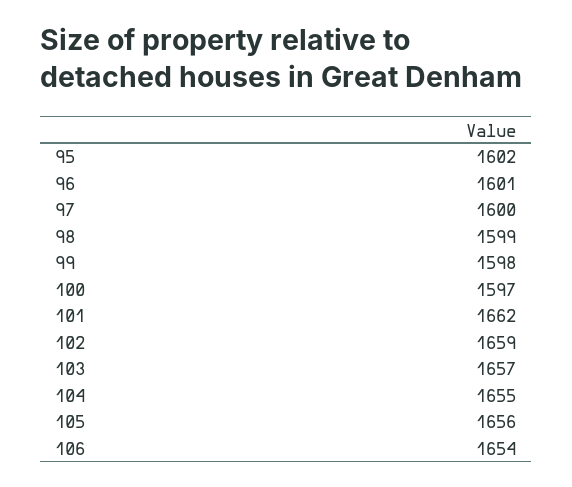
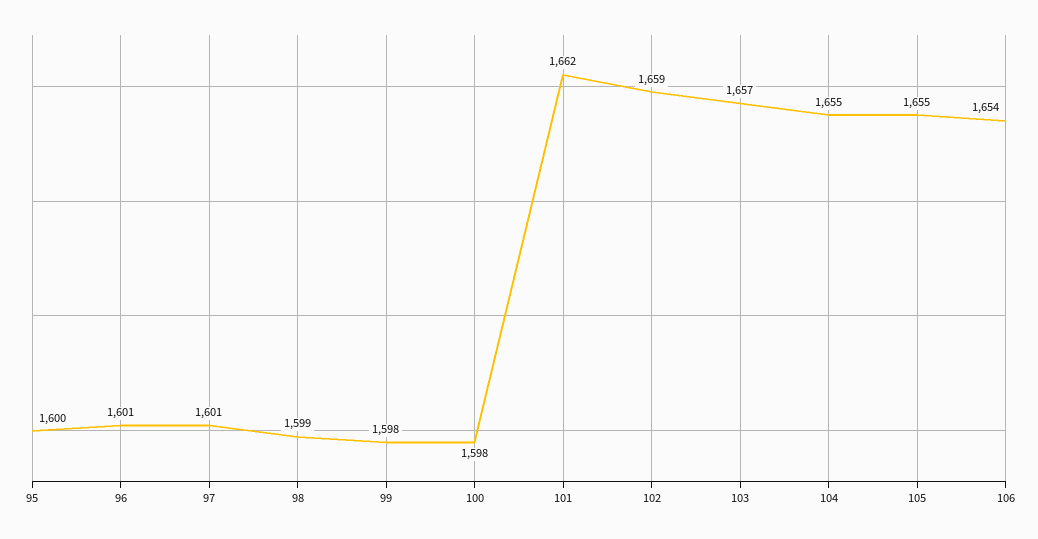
  {
-   "95": 1602,
+   "95": 1600,
    "96": 1601,
-   "97": 1600,
+   "97": 1601,
    "98": 1599,
    "99": 1598,
-   "100": 1597,
+   "100": 1598,
    "101": 1662,
    "102": 1659,
    "103": 1657,
    "104": 1655,
-   "105": 1656,
+   "105": 1655,
    "106": 1654
  }

